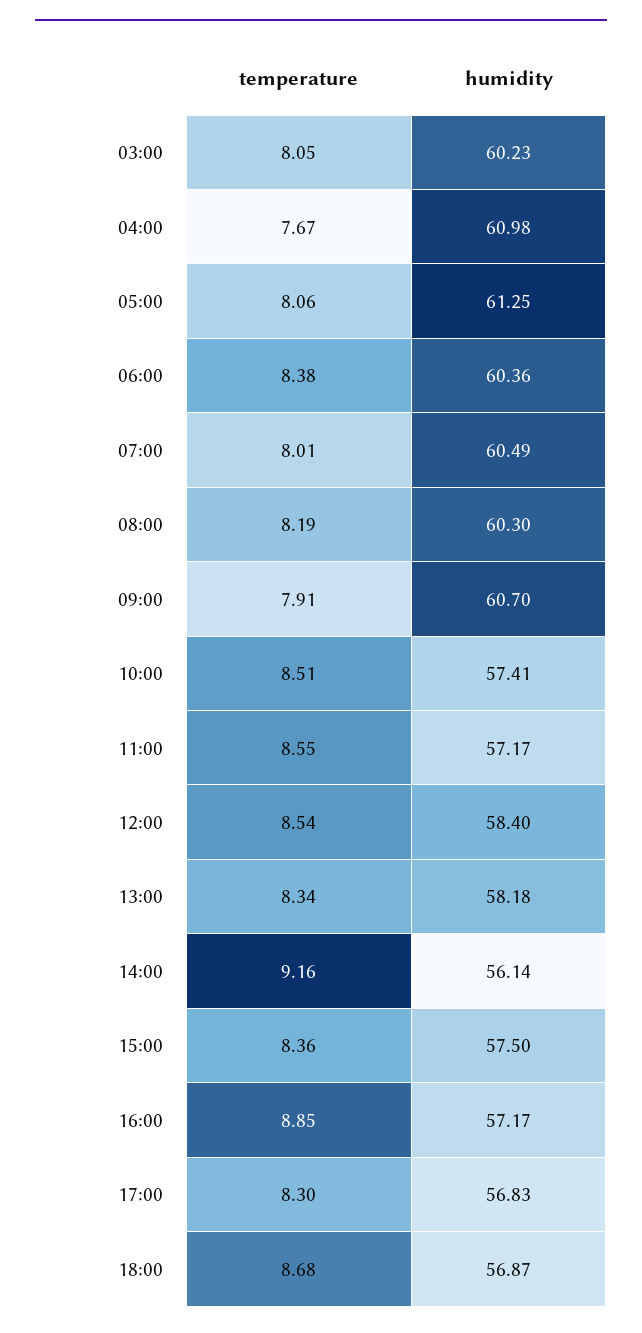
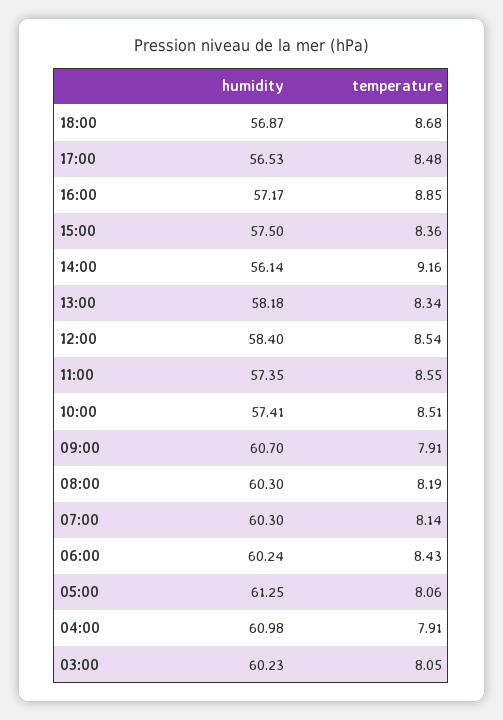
  {
    "temperature": {
      "03:00": 8.05,
-     "04:00": 7.67,
+     "04:00": 7.91,
      "05:00": 8.06,
-     "06:00": 8.38,
+     "06:00": 8.43,
-     "07:00": 8.01,
+     "07:00": 8.14,
      "08:00": 8.19,
      "09:00": 7.91,
      "10:00": 8.51,
      "11:00": 8.55,
      "12:00": 8.54,
      "13:00": 8.34,
      "14:00": 9.16,
      "15:00": 8.36,
      "16:00": 8.85,
-     "17:00": 8.3,
+     "17:00": 8.48,
      "18:00": 8.68
    },
    "humidity": {
      "03:00": 60.23,
      "04:00": 60.98,
      "05:00": 61.25,
-     "06:00": 60.36,
+     "06:00": 60.24,
-     "07:00": 60.49,
+     "07:00": 60.3,
      "08:00": 60.3,
      "09:00": 60.7,
      "10:00": 57.41,
-     "11:00": 57.17,
+     "11:00": 57.35,
      "12:00": 58.4,
      "13:00": 58.18,
      "14:00": 56.14,
      "15:00": 57.5,
      "16:00": 57.17,
-     "17:00": 56.83,
+     "17:00": 56.53,
      "18:00": 56.87
    }
  }

